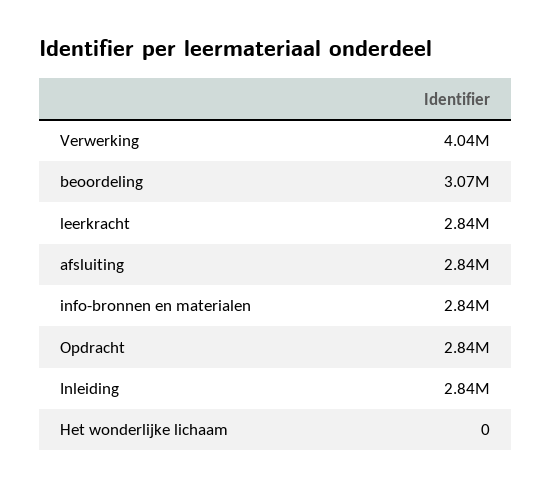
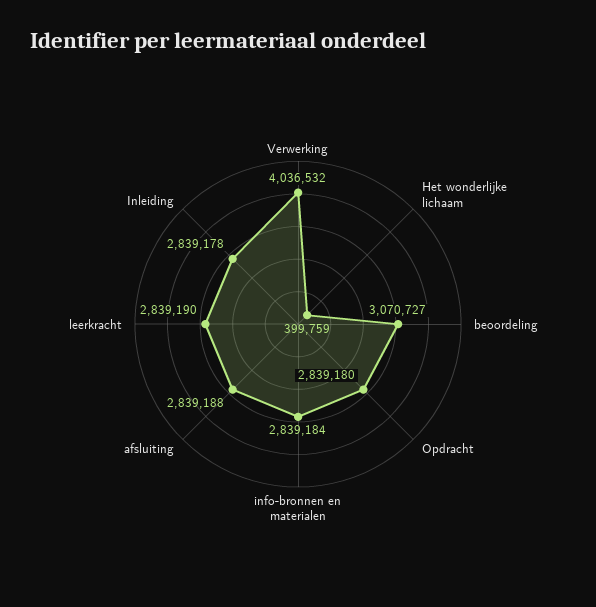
  {
    "Verwerking": 4036532,
    "beoordeling": 3070727,
    "leerkracht": 2839190,
    "afsluiting": 2839188,
    "info-bronnen en materialen": 2839184,
    "Opdracht": 2839180,
    "Inleiding": 2839178,
-   "Het wonderlijke lichaam": 0
+   "Het wonderlijke lichaam": 399759
  }

